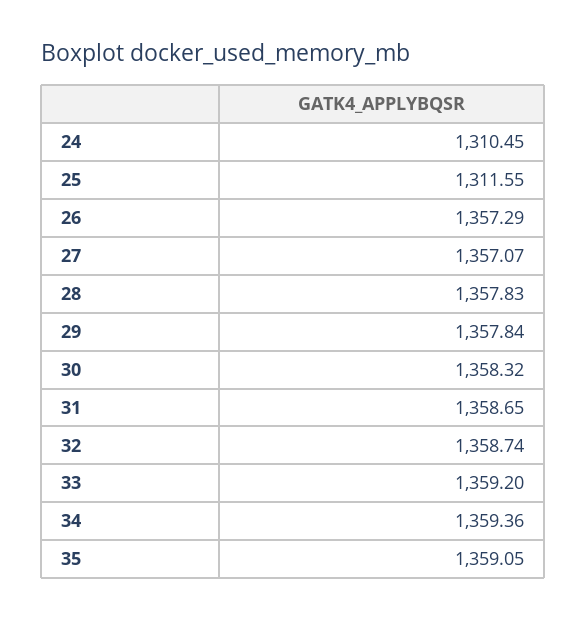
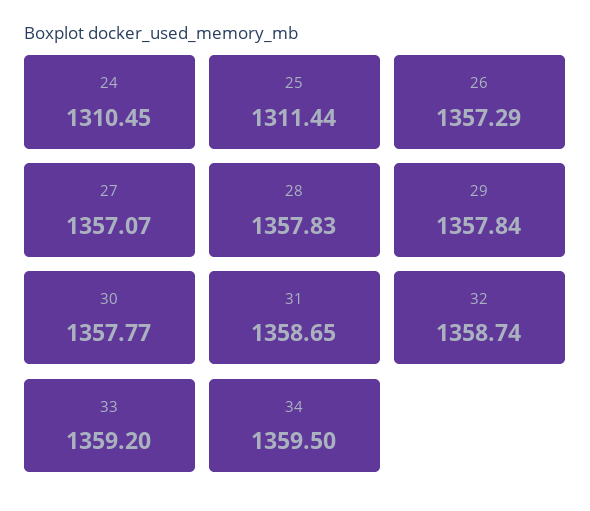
  {
    "24": 1310.45,
-   "25": 1311.55,
+   "25": 1311.44,
    "26": 1357.29,
    "27": 1357.07,
    "28": 1357.83,
    "29": 1357.84,
-   "30": 1358.32,
+   "30": 1357.77,
    "31": 1358.65,
    "32": 1358.74,
    "33": 1359.2,
-   "34": 1359.36,
+   "34": 1359.5
-   "35": 1359.05
  }

